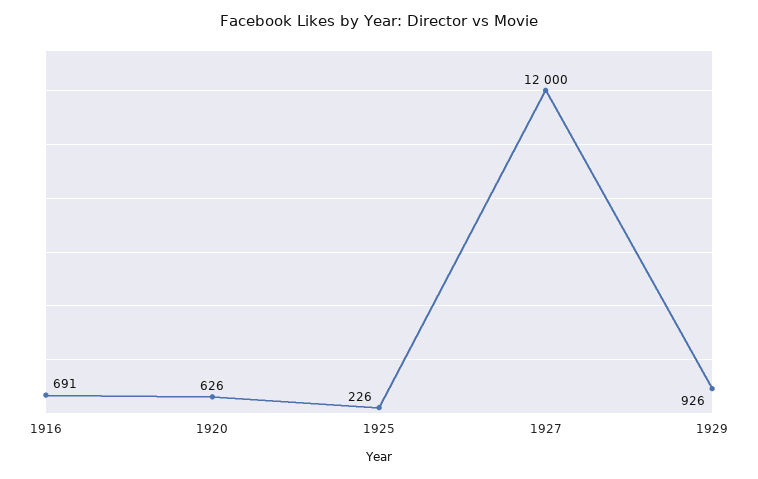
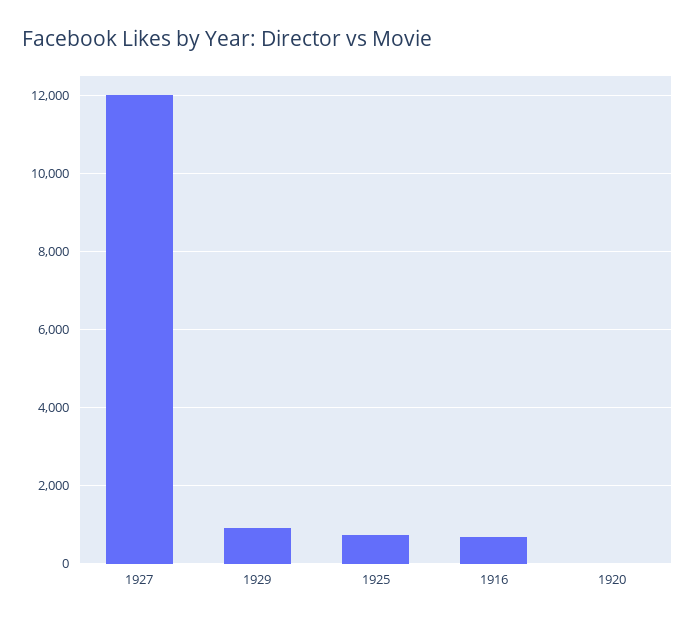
  {
    "1916": 691,
-   "1920": 626,
+   "1920": 0,
-   "1925": 226,
+   "1925": 800,
    "1927": 12000,
    "1929": 926
  }

